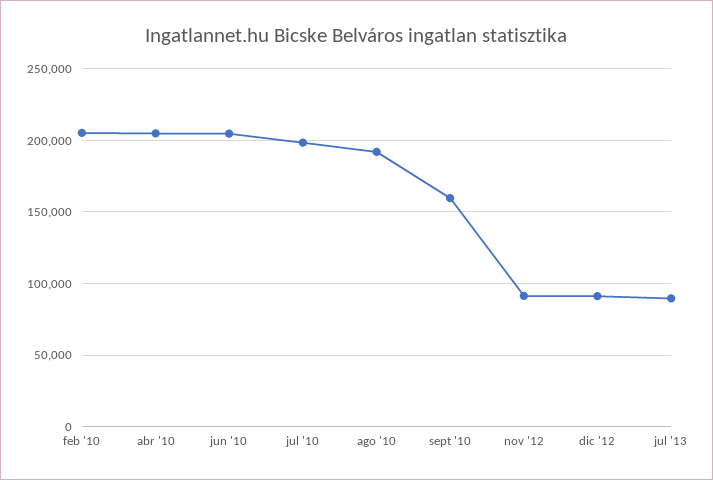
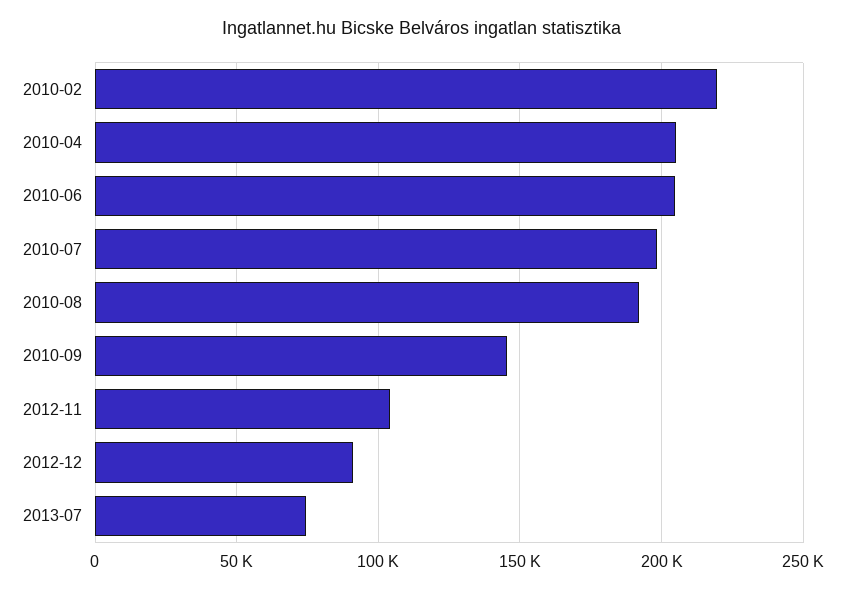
  {
-   "feb '10": 205000,
+   "feb '10": 220000,
    "abr '10": 205000,
    "jun '10": 205000,
    "jul '10": 200000,
    "ago '10": 190000,
-   "sept '10": 160000,
+   "sept '10": 145000,
-   "nov '12": 90000,
+   "nov '12": 105000,
    "dic '12": 90000,
-   "jul '13": 90000
+   "jul '13": 75000
  }

